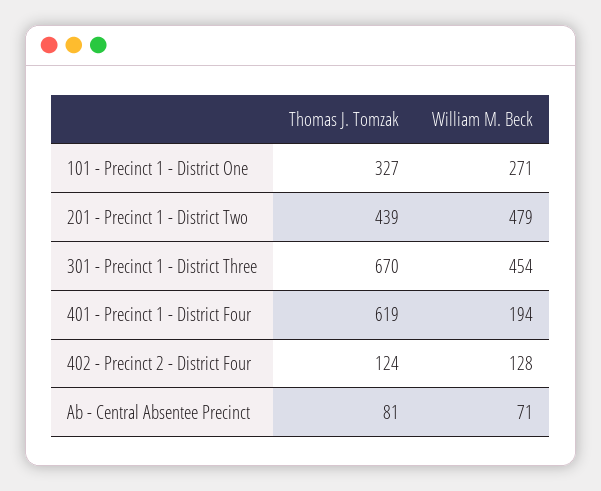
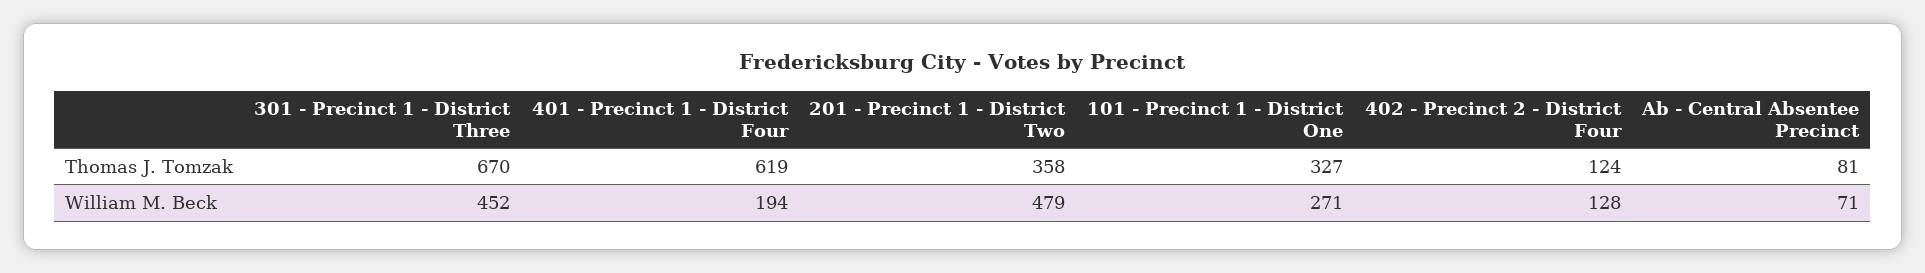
  {
    "Thomas J. Tomzak": {
      "101 - Precinct 1 - District One": 327,
-     "201 - Precinct 1 - District Two": 439,
+     "201 - Precinct 1 - District Two": 358,
      "301 - Precinct 1 - District Three": 670,
      "401 - Precinct 1 - District Four": 619,
      "402 - Precinct 2 - District Four": 124,
      "Ab - Central Absentee Precinct": 81
    },
    "William M. Beck": {
      "101 - Precinct 1 - District One": 271,
      "201 - Precinct 1 - District Two": 479,
-     "301 - Precinct 1 - District Three": 454,
+     "301 - Precinct 1 - District Three": 452,
      "401 - Precinct 1 - District Four": 194,
      "402 - Precinct 2 - District Four": 128,
      "Ab - Central Absentee Precinct": 71
    }
  }

